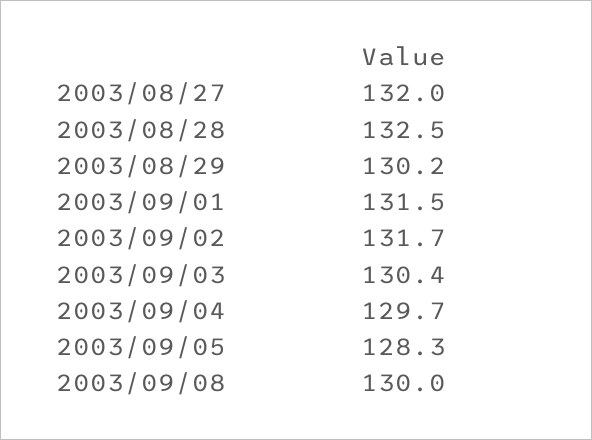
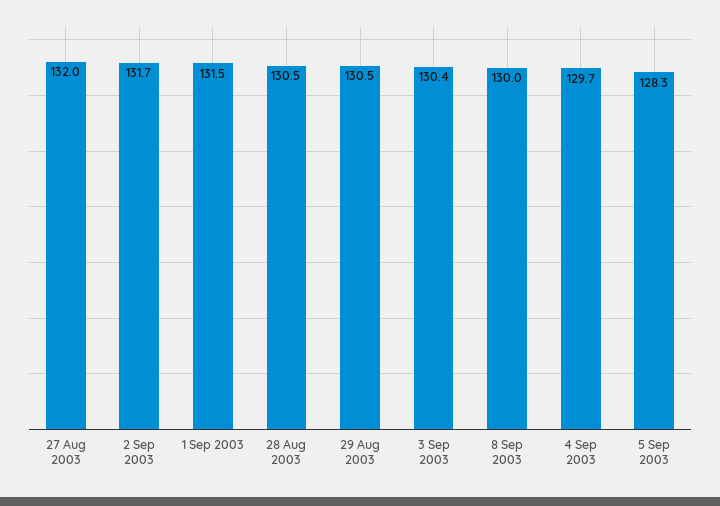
  {
    "2003/08/27": 132,
-   "2003/08/28": 132.5,
+   "2003/08/28": 130.5,
-   "2003/08/29": 130.2,
+   "2003/08/29": 130.5,
    "2003/09/01": 131.5,
    "2003/09/02": 131.7,
    "2003/09/03": 130.4,
    "2003/09/04": 129.7,
    "2003/09/05": 128.3,
    "2003/09/08": 130
  }

